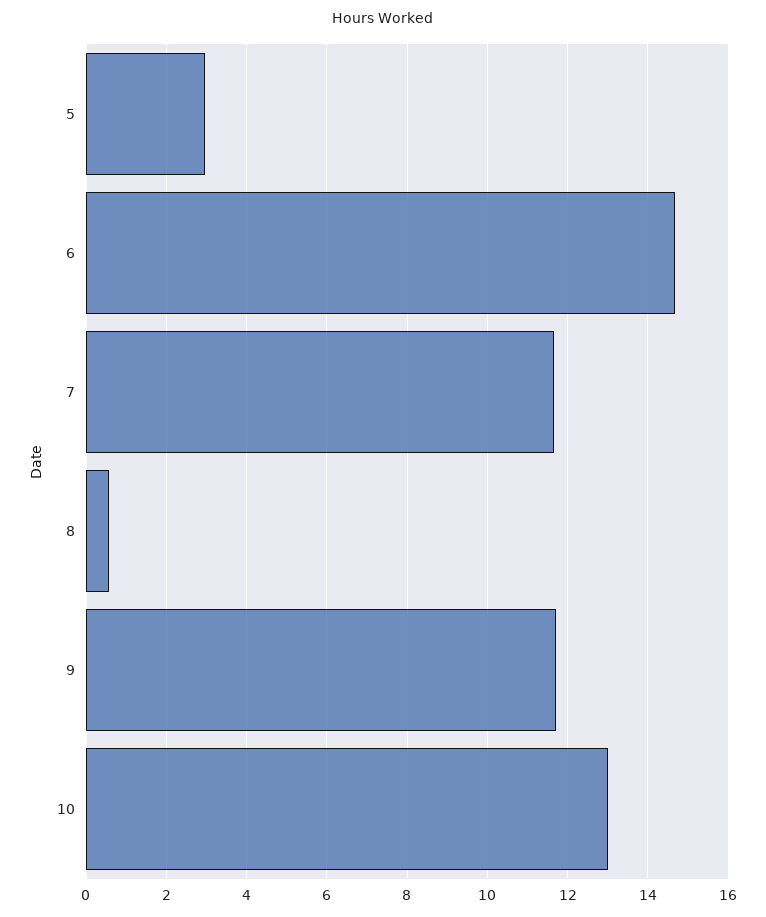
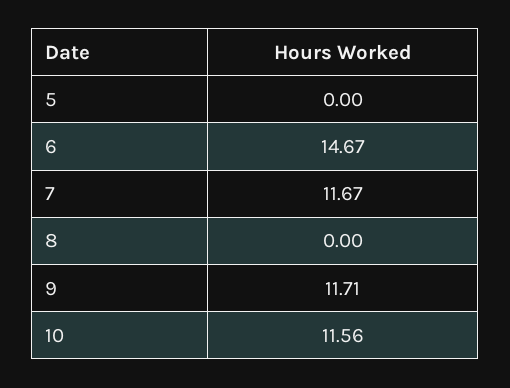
  {
-   "5": 3,
+   "5": 0,
    "6": 14.67,
    "7": 11.67,
-   "8": 0.6,
+   "8": 0,
    "9": 11.71,
-   "10": 13
+   "10": 11.56
  }

